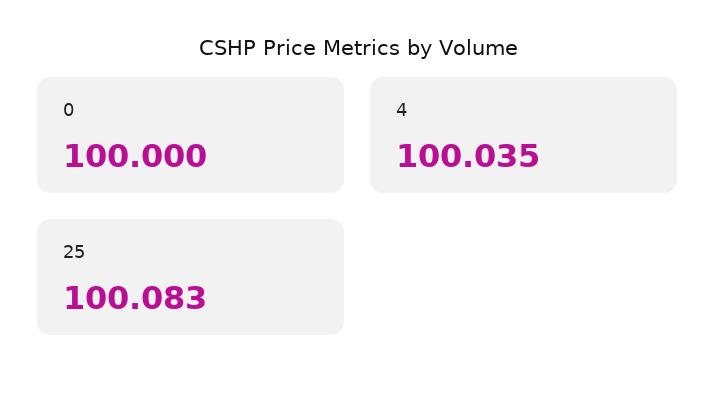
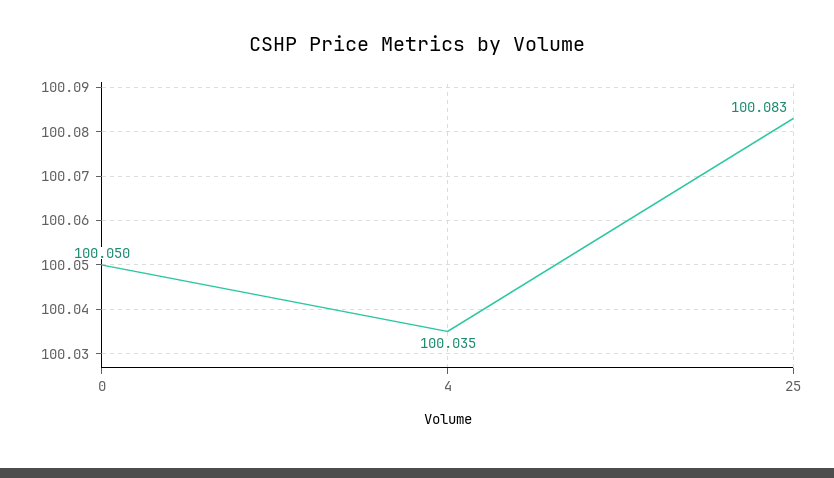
  {
-   "0": 100,
+   "0": 100.05,
    "4": 100.035,
    "25": 100.083
  }

